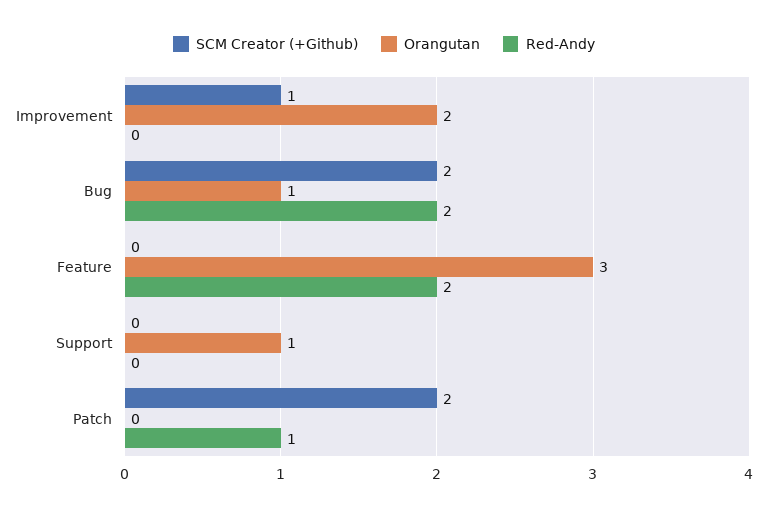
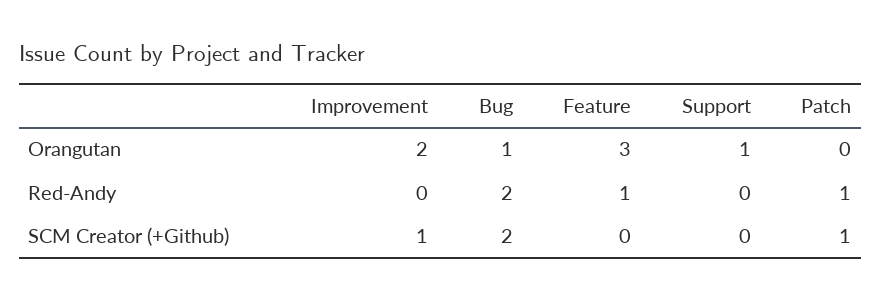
  {
    "SCM Creator (+Github)": {
      "Improvement": 1,
      "Bug": 2,
      "Feature": 0,
      "Support": 0,
-     "Patch": 2
+     "Patch": 1
    },
    "Orangutan": {
      "Improvement": 2,
      "Bug": 1,
      "Feature": 3,
      "Support": 1,
      "Patch": 0
    },
    "Red-Andy": {
      "Improvement": 0,
      "Bug": 2,
-     "Feature": 2,
+     "Feature": 1,
      "Support": 0,
      "Patch": 1
    }
  }

